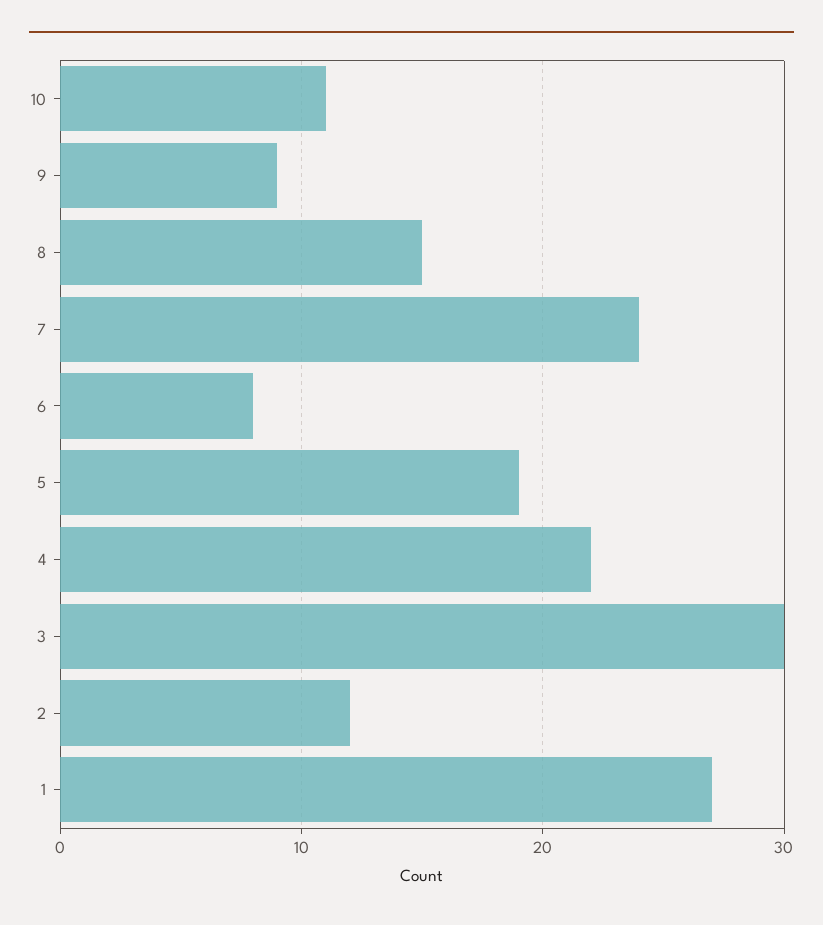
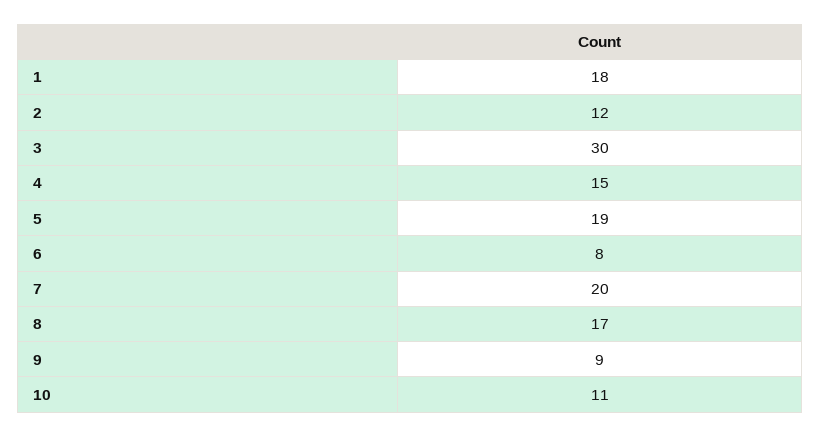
  {
    "10": 11,
    "9": 9,
-   "8": 15,
+   "8": 17,
-   "7": 24,
+   "7": 20,
    "6": 8,
    "5": 19,
-   "4": 22,
+   "4": 15,
    "3": 30,
    "2": 12,
-   "1": 27
+   "1": 18
  }

